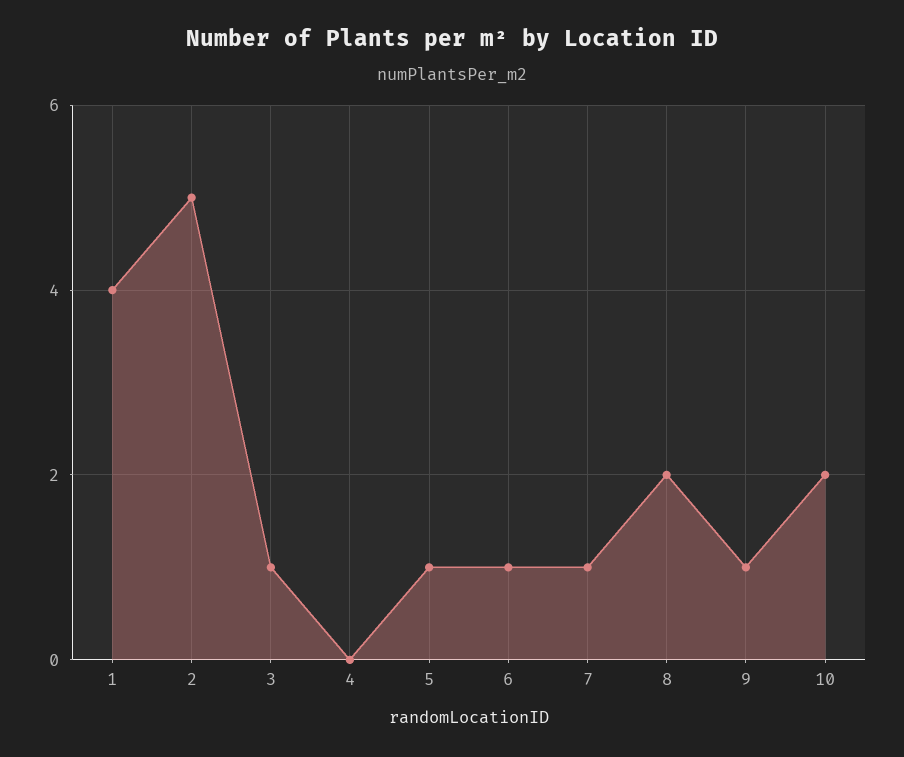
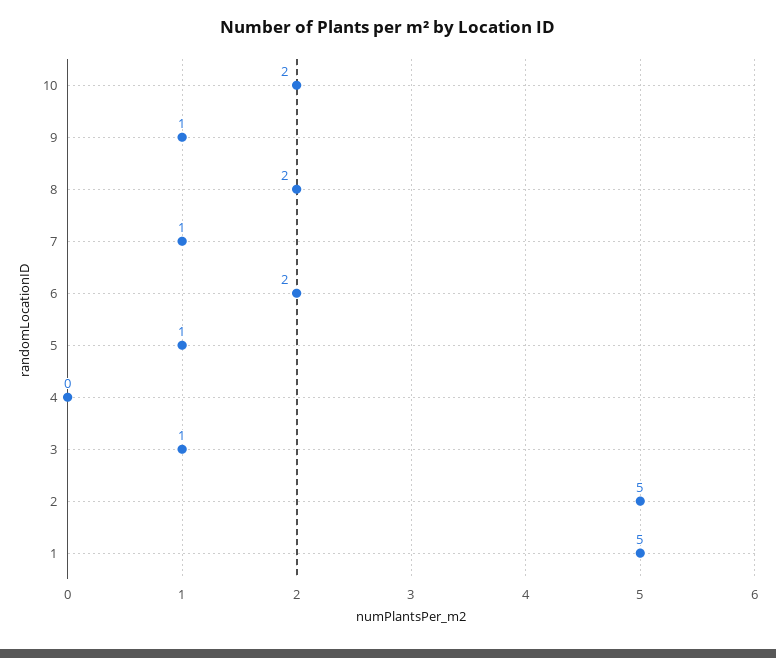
  {
-   "1": 4,
+   "1": 5,
    "2": 5,
    "3": 1,
    "4": 0,
    "5": 1,
-   "6": 1,
+   "6": 2,
    "7": 1,
    "8": 2,
    "9": 1,
    "10": 2
  }

